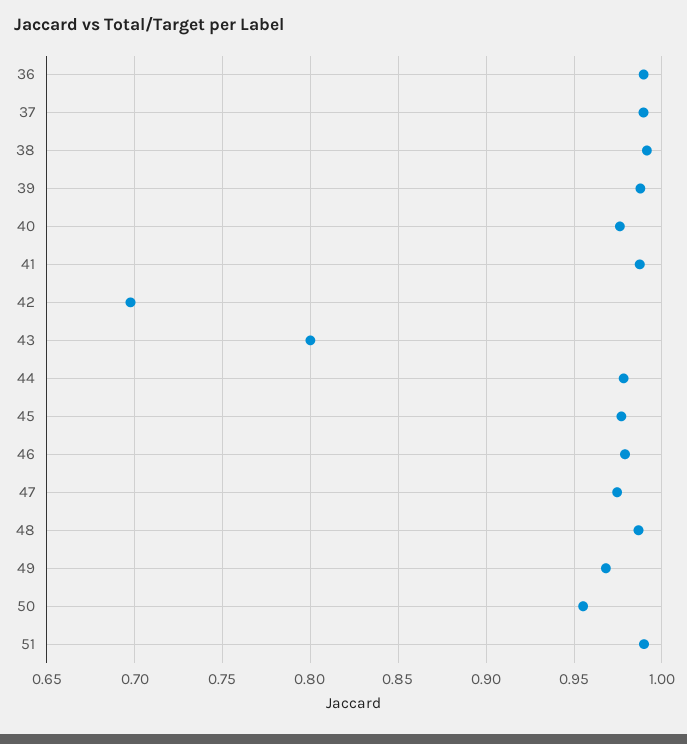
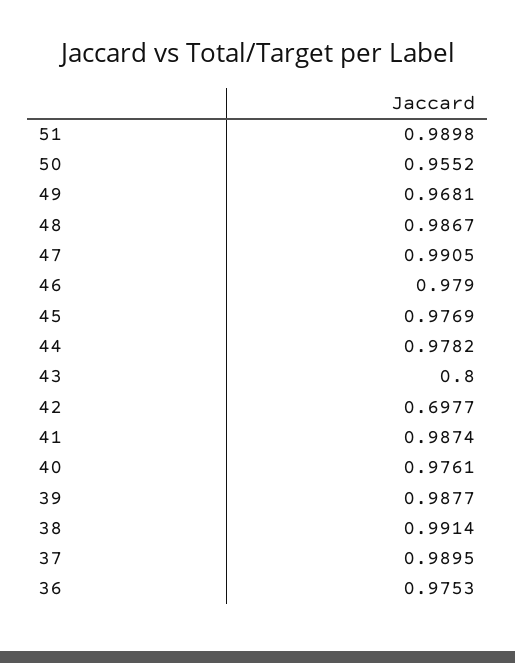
  {
-   "36": 0.99,
+   "36": 0.9753,
    "37": 0.9895,
    "38": 0.9914,
    "39": 0.9877,
    "40": 0.9761,
    "41": 0.9874,
    "42": 0.6977,
    "43": 0.8,
    "44": 0.9782,
    "45": 0.9769,
    "46": 0.979,
-   "47": 0.975,
+   "47": 0.9905,
    "48": 0.9867,
    "49": 0.9681,
    "50": 0.9552,
    "51": 0.9898
  }

